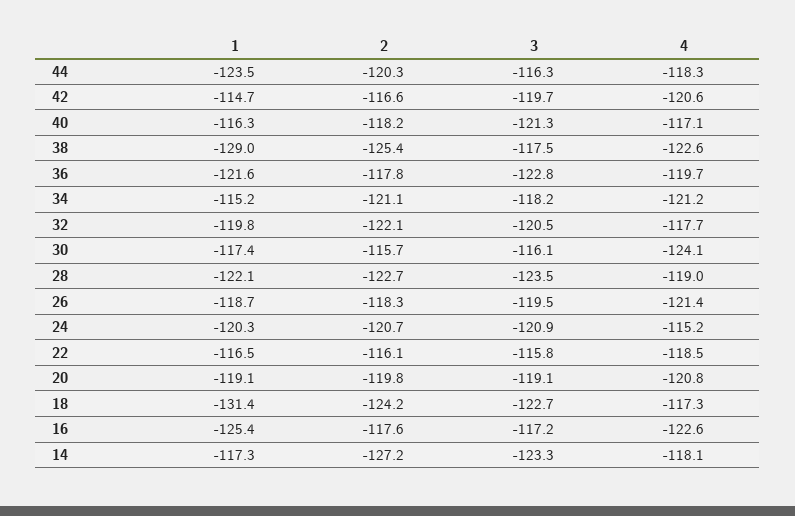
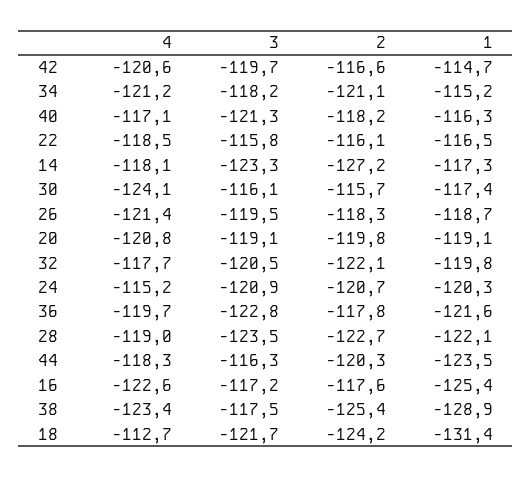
  {
    "1": {
      "44": -123.5,
      "42": -114.7,
      "40": -116.3,
-     "38": -129,
+     "38": -128.9,
      "36": -121.6,
      "34": -115.2,
      "32": -119.8,
      "30": -117.4,
      "28": -122.1,
      "26": -118.7,
      "24": -120.3,
      "22": -116.5,
      "20": -119.1,
      "18": -131.4,
      "16": -125.4,
      "14": -117.3
    },
    "2": {
      "44": -120.3,
      "42": -116.6,
      "40": -118.2,
      "38": -125.4,
      "36": -117.8,
      "34": -121.1,
      "32": -122.1,
      "30": -115.7,
      "28": -122.7,
      "26": -118.3,
      "24": -120.7,
      "22": -116.1,
      "20": -119.8,
      "18": -124.2,
      "16": -117.6,
      "14": -127.2
    },
    "3": {
      "44": -116.3,
      "42": -119.7,
      "40": -121.3,
      "38": -117.5,
      "36": -122.8,
      "34": -118.2,
      "32": -120.5,
      "30": -116.1,
      "28": -123.5,
      "26": -119.5,
      "24": -120.9,
      "22": -115.8,
      "20": -119.1,
-     "18": -122.7,
+     "18": -121.7,
      "16": -117.2,
      "14": -123.3
    },
    "4": {
      "44": -118.3,
      "42": -120.6,
      "40": -117.1,
-     "38": -122.6,
+     "38": -123.4,
      "36": -119.7,
      "34": -121.2,
      "32": -117.7,
      "30": -124.1,
      "28": -119,
      "26": -121.4,
      "24": -115.2,
      "22": -118.5,
      "20": -120.8,
-     "18": -117.3,
+     "18": -112.7,
      "16": -122.6,
      "14": -118.1
    }
  }

